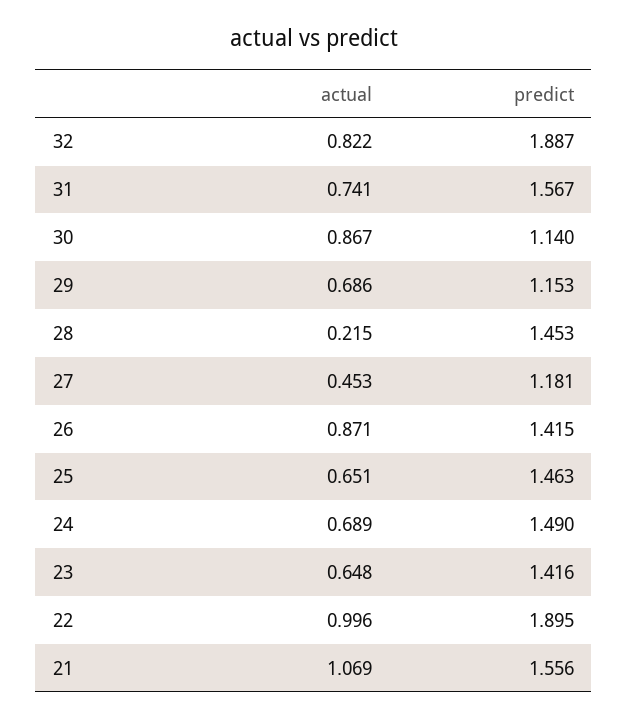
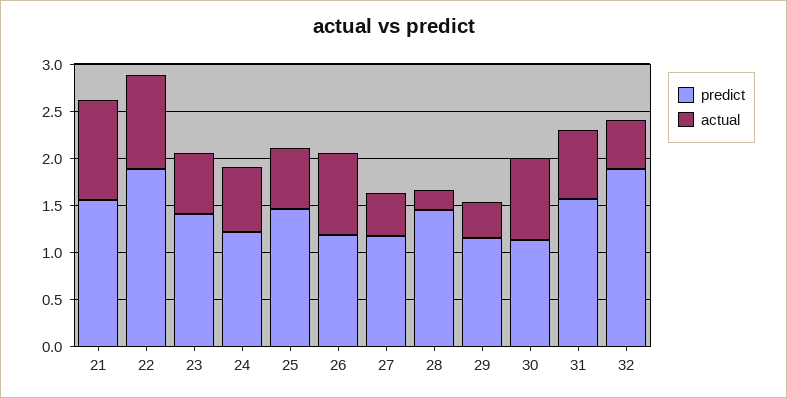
  {
    "actual": {
-     "32": 0.822,
+     "32": 0.5,
      "31": 0.741,
      "30": 0.867,
-     "29": 0.686,
+     "29": 0.4,
      "28": 0.215,
      "27": 0.453,
      "26": 0.871,
      "25": 0.651,
      "24": 0.689,
      "23": 0.648,
      "22": 0.996,
      "21": 1.069
    },
    "predict": {
      "32": 1.887,
      "31": 1.567,
      "30": 1.14,
      "29": 1.153,
      "28": 1.453,
      "27": 1.181,
-     "26": 1.415,
+     "26": 1.2,
      "25": 1.463,
-     "24": 1.49,
+     "24": 1.2,
      "23": 1.416,
      "22": 1.895,
      "21": 1.556
    }
  }

